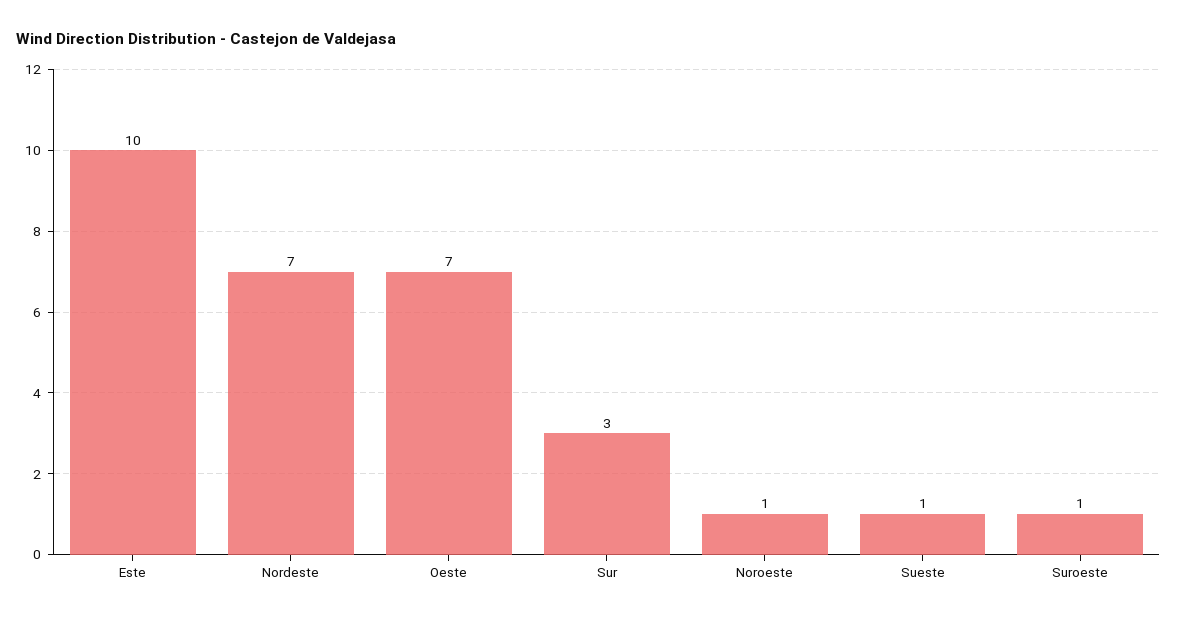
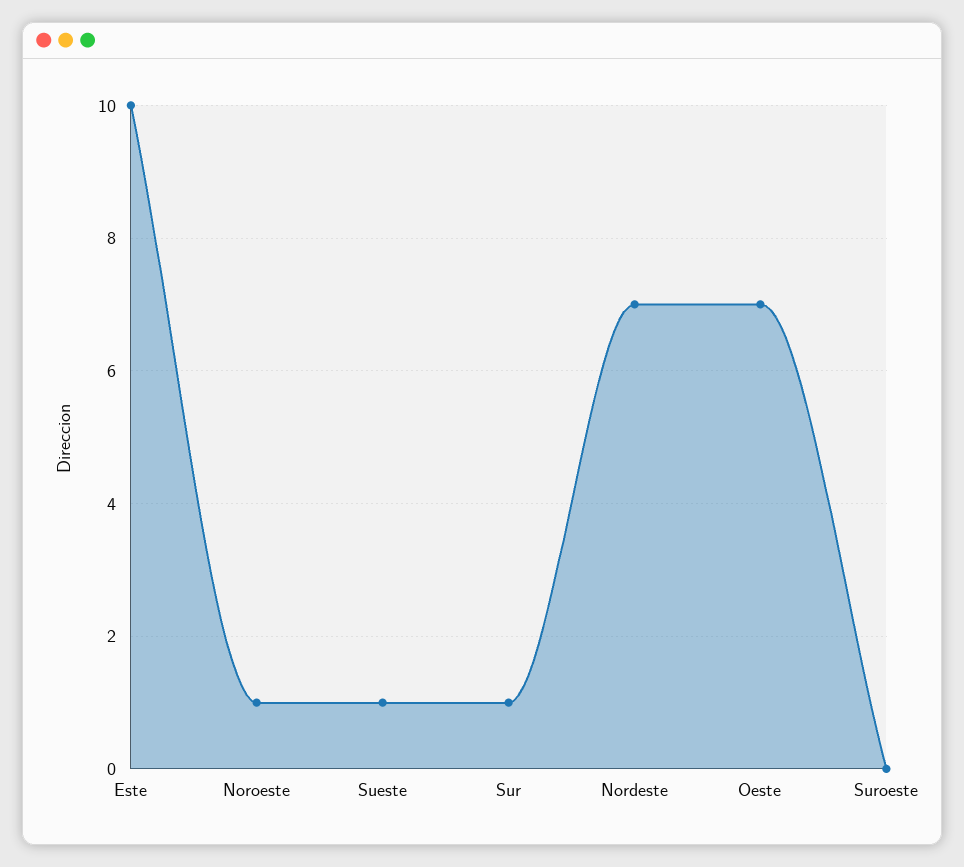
  {
    "Este": 10,
    "Nordeste": 7,
    "Oeste": 7,
-   "Sur": 3,
+   "Sur": 1,
    "Noroeste": 1,
    "Sueste": 1,
-   "Suroeste": 1
+   "Suroeste": 0
  }

